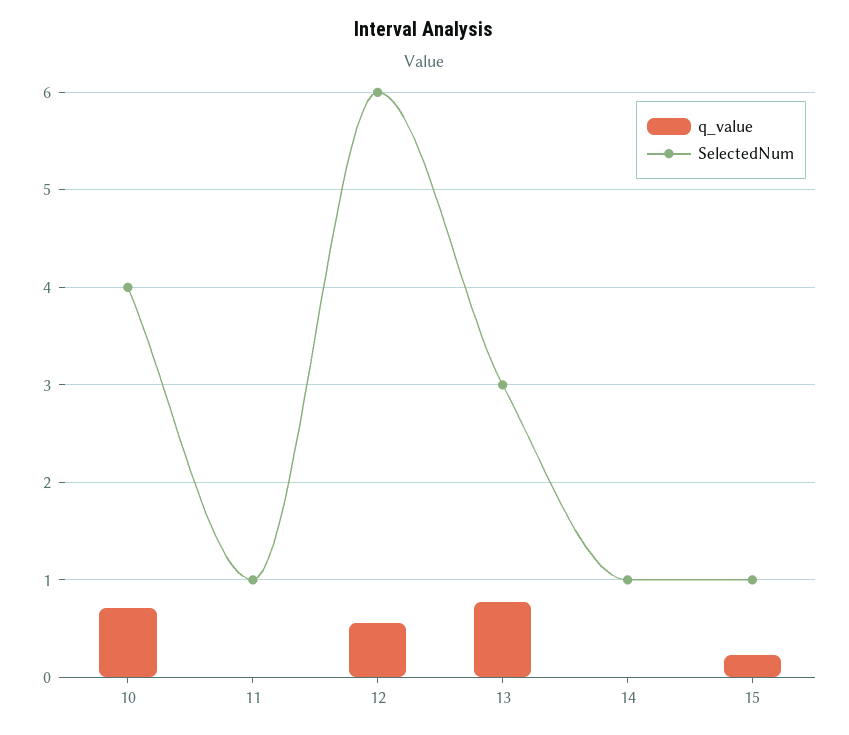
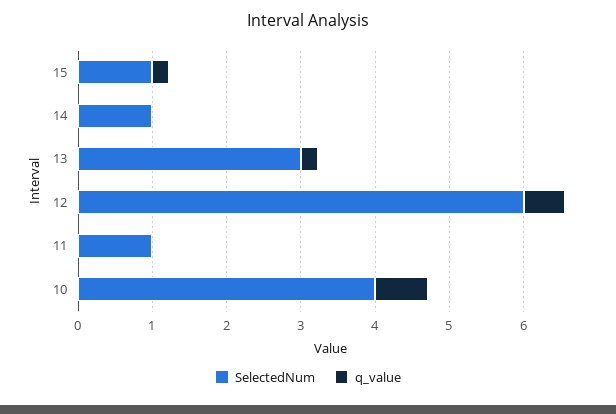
  {
    "q_value": {
      "10": 0.7,
      "11": 0,
      "12": 0.6,
-     "13": 0.8,
+     "13": 0.2,
      "14": 0,
      "15": 0.2
    },
    "SelectedNum": {
      "10": 4,
      "11": 1,
      "12": 6,
      "13": 3,
      "14": 1,
      "15": 1
    }
  }

